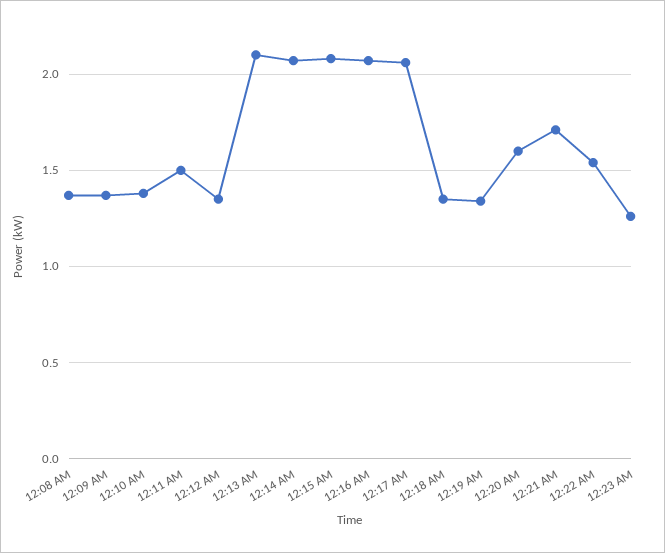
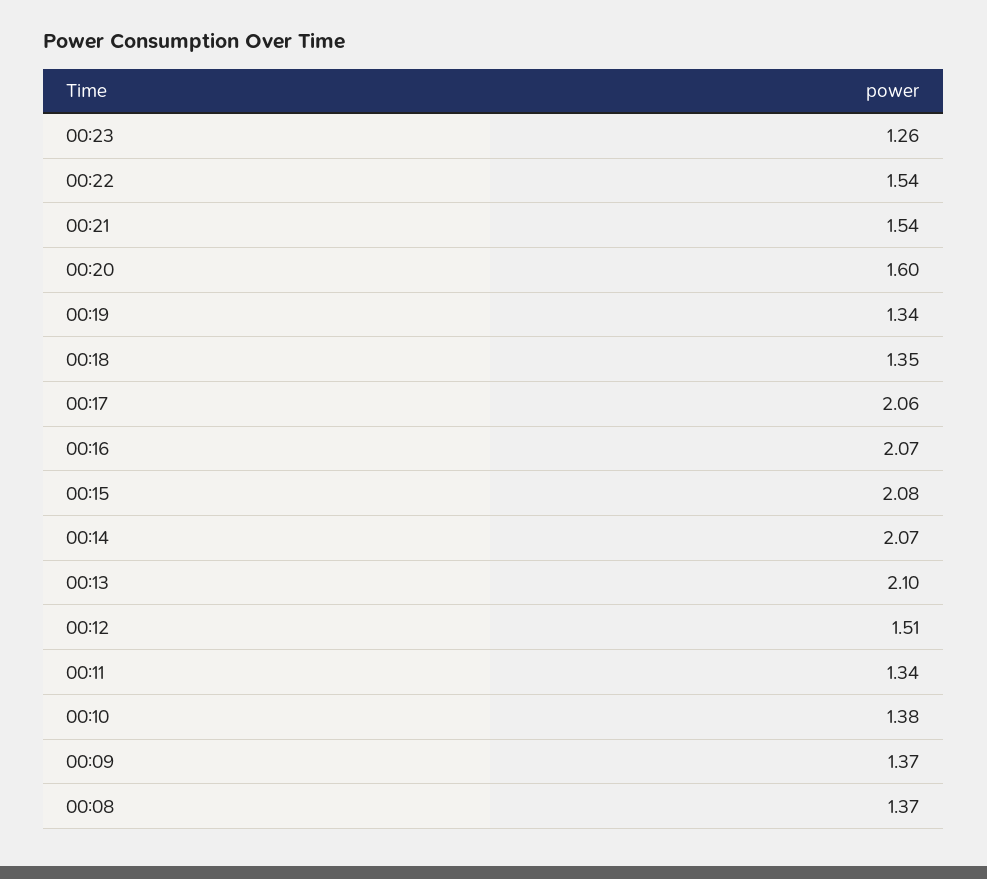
  {
    "12:08 AM": 1.37,
    "12:09 AM": 1.37,
    "12:10 AM": 1.38,
-   "12:11 AM": 1.5,
+   "12:11 AM": 1.34,
-   "12:12 AM": 1.35,
+   "12:12 AM": 1.51,
    "12:13 AM": 2.1,
    "12:14 AM": 2.07,
    "12:15 AM": 2.08,
    "12:16 AM": 2.07,
    "12:17 AM": 2.06,
    "12:18 AM": 1.35,
    "12:19 AM": 1.34,
    "12:20 AM": 1.6,
-   "12:21 AM": 1.7,
+   "12:21 AM": 1.54,
    "12:22 AM": 1.54,
    "12:23 AM": 1.26
  }

